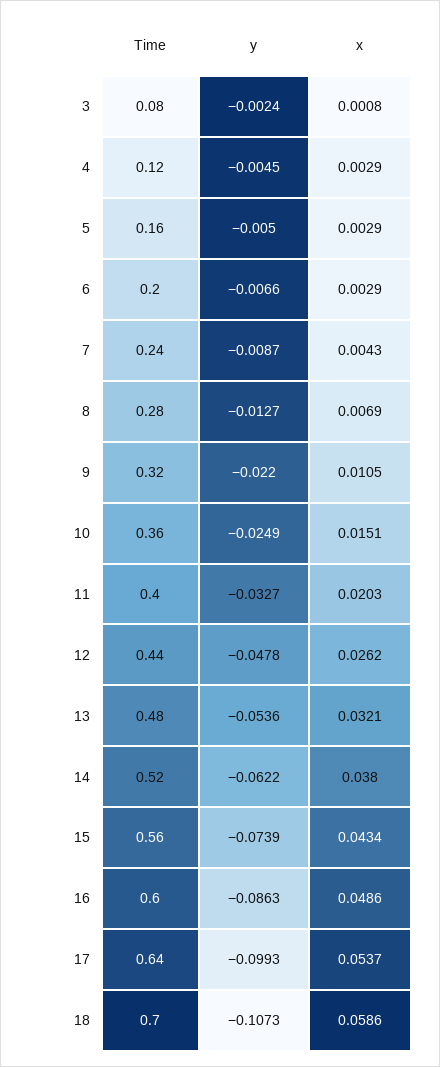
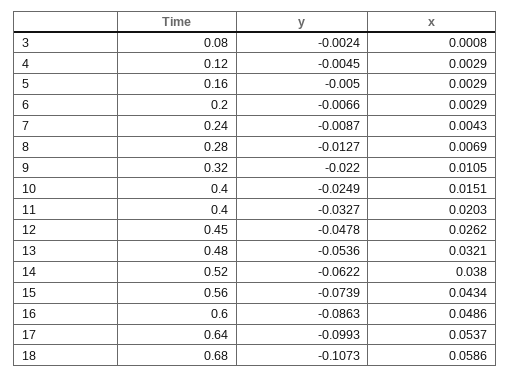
  {
    "Time": {
      "3": 0.08,
      "4": 0.12,
      "5": 0.16,
      "6": 0.2,
      "7": 0.24,
      "8": 0.28,
      "9": 0.32,
-     "10": 0.36,
+     "10": 0.4,
      "11": 0.4,
-     "12": 0.44,
+     "12": 0.45,
      "13": 0.48,
      "14": 0.52,
      "15": 0.56,
      "16": 0.6,
      "17": 0.64,
-     "18": 0.7
+     "18": 0.68
    },
    "y": {
      "3": -0.0024,
      "4": -0.0045,
      "5": -0.005,
      "6": -0.0066,
      "7": -0.0087,
      "8": -0.0127,
      "9": -0.022,
      "10": -0.0249,
      "11": -0.0327,
      "12": -0.0478,
      "13": -0.0536,
      "14": -0.0622,
      "15": -0.0739,
      "16": -0.0863,
      "17": -0.0993,
      "18": -0.1073
    },
    "x": {
      "3": 0.0008,
      "4": 0.0029,
      "5": 0.0029,
      "6": 0.0029,
      "7": 0.0043,
      "8": 0.0069,
      "9": 0.0105,
      "10": 0.0151,
      "11": 0.0203,
      "12": 0.0262,
      "13": 0.0321,
      "14": 0.038,
      "15": 0.0434,
      "16": 0.0486,
      "17": 0.0537,
      "18": 0.0586
    }
  }

